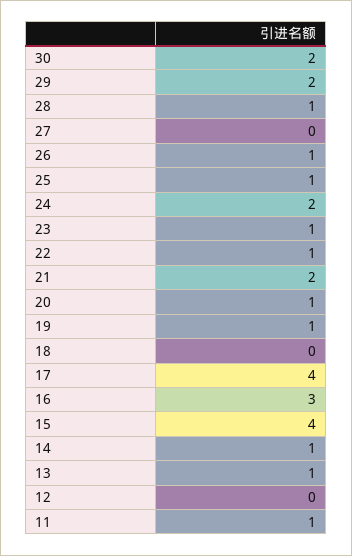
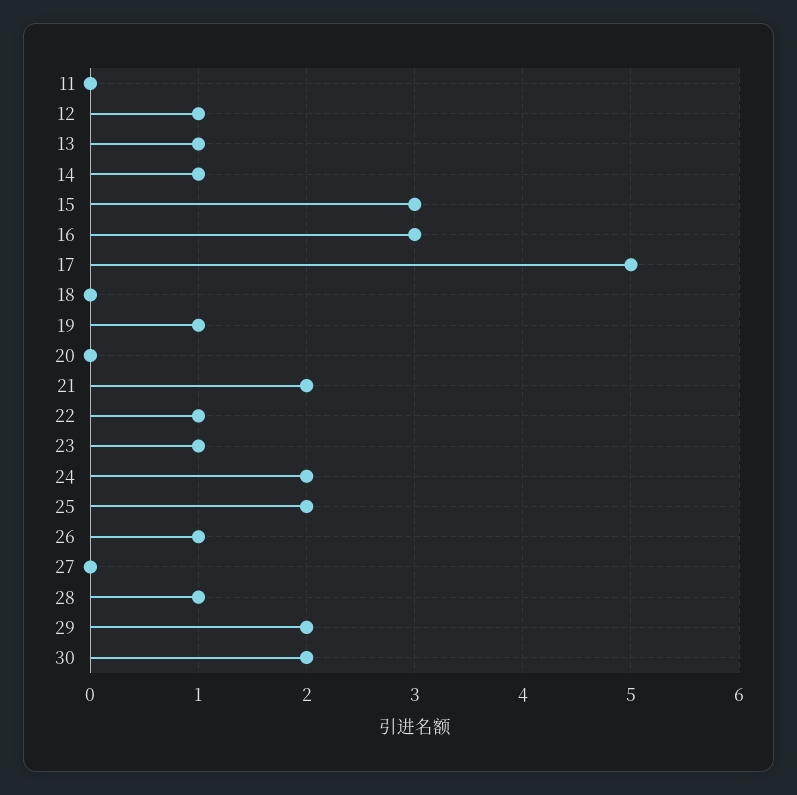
  {
    "30": 2,
    "29": 2,
    "28": 1,
    "27": 0,
    "26": 1,
-   "25": 1,
+   "25": 2,
    "24": 2,
    "23": 1,
    "22": 1,
    "21": 2,
-   "20": 1,
+   "20": 0,
    "19": 1,
    "18": 0,
-   "17": 4,
+   "17": 5,
    "16": 3,
-   "15": 4,
+   "15": 3,
    "14": 1,
    "13": 1,
-   "12": 0,
+   "12": 1,
-   "11": 1
+   "11": 0
  }

